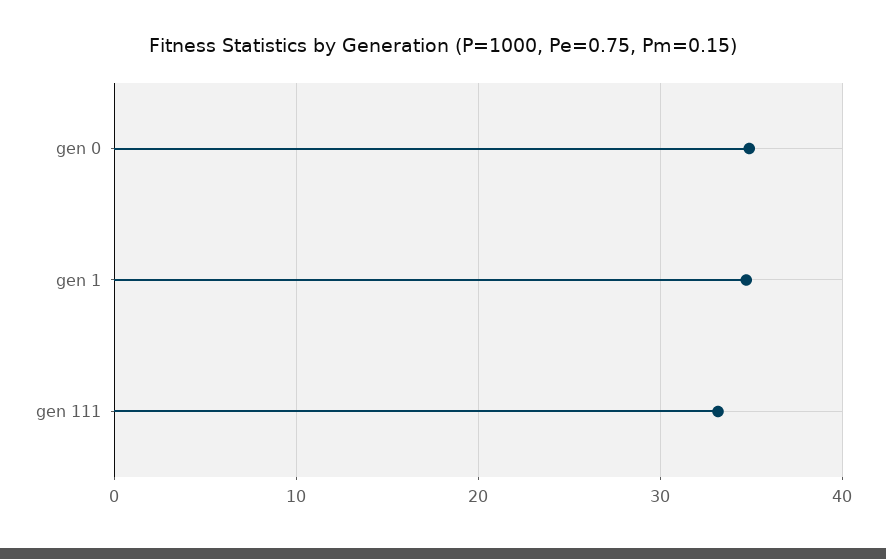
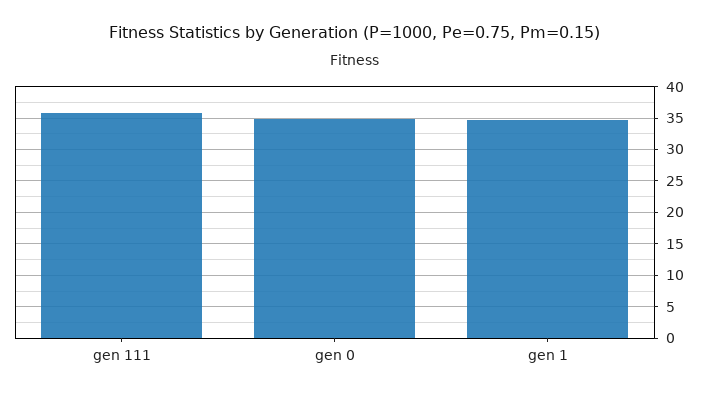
  {
    "gen 0": 35,
    "gen 1": 35,
-   "gen 111": 33
+   "gen 111": 36
  }

